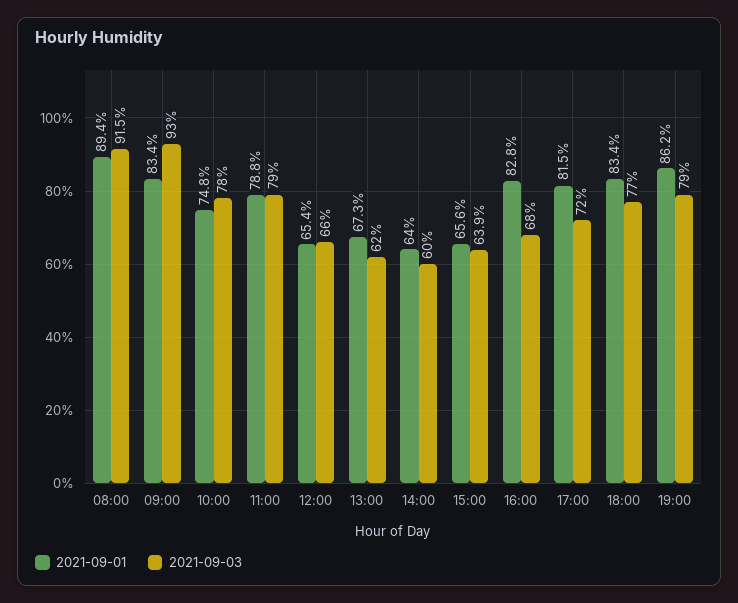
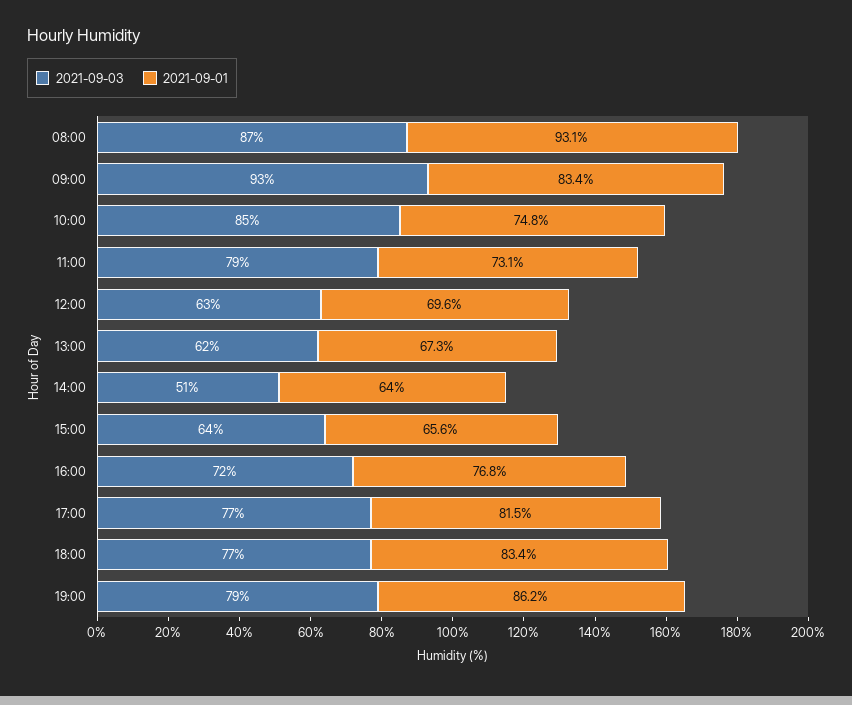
  {
    "2021-09-01": {
-     "08:00": 89.4,
+     "08:00": 93.1,
      "09:00": 83.4,
      "10:00": 74.8,
-     "11:00": 78.8,
+     "11:00": 73.1,
-     "12:00": 65.4,
+     "12:00": 69.6,
      "13:00": 67.3,
      "14:00": 64,
      "15:00": 65.6,
-     "16:00": 82.8,
+     "16:00": 76.8,
      "17:00": 81.5,
      "18:00": 83.4,
      "19:00": 86.2
    },
    "2021-09-03": {
-     "08:00": 91.5,
+     "08:00": 87,
      "09:00": 93,
-     "10:00": 78,
+     "10:00": 85,
      "11:00": 79,
-     "12:00": 66,
+     "12:00": 63,
      "13:00": 62,
-     "14:00": 60,
+     "14:00": 51,
      "15:00": 63.9,
-     "16:00": 68,
+     "16:00": 72,
-     "17:00": 72,
+     "17:00": 77,
      "18:00": 77,
      "19:00": 79
    }
  }

